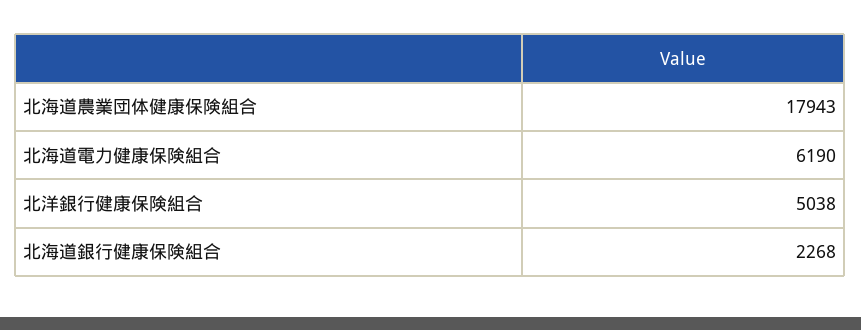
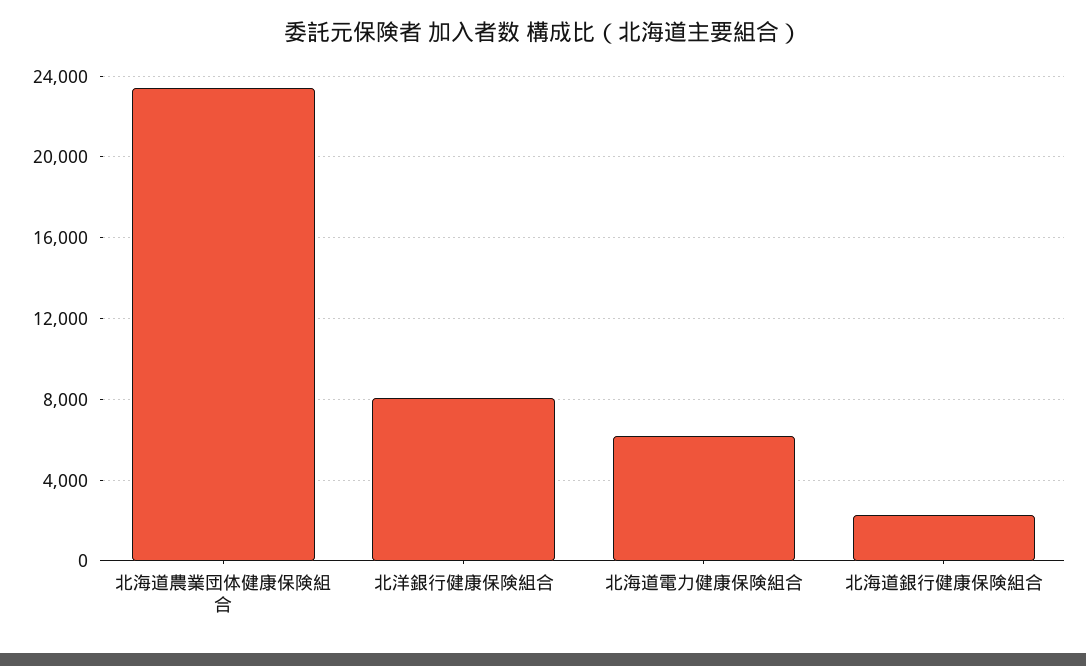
  {
-   "北海道農業団体健康保険組合": 17943,
+   "北海道農業団体健康保険組合": 23500,
    "北海道電力健康保険組合": 6190,
-   "北洋銀行健康保険組合": 5038,
+   "北洋銀行健康保険組合": 8000,
    "北海道銀行健康保険組合": 2268
  }

